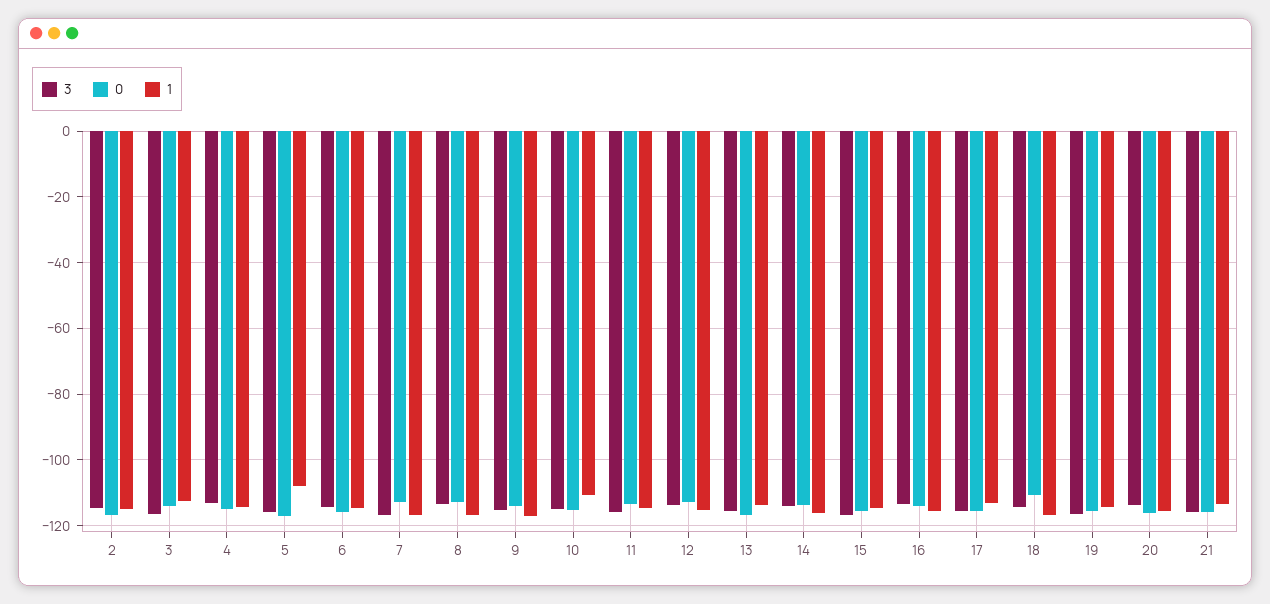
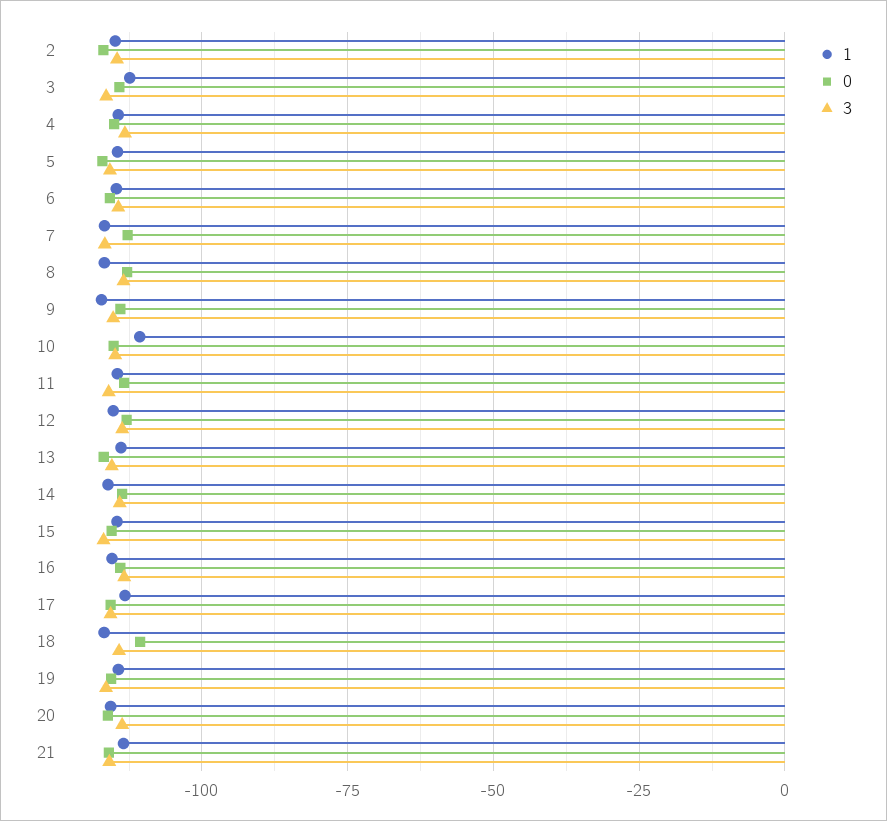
  {
    "3": {
      "2": -114,
      "3": -116,
      "4": -114,
      "5": -116,
      "6": -114,
      "7": -116,
      "8": -114,
      "9": -116,
      "10": -114,
      "11": -116,
      "12": -114,
      "13": -116,
      "14": -114,
      "15": -116,
      "16": -114,
      "17": -116,
      "18": -114,
      "19": -116,
      "20": -114,
      "21": -116
    },
    "0": {
      "2": -116,
      "3": -114,
      "4": -116,
      "5": -118,
      "6": -116,
      "7": -112,
      "8": -112,
      "9": -114,
      "10": -116,
      "11": -114,
      "12": -112,
      "13": -116,
      "14": -114,
      "15": -116,
      "16": -114,
      "17": -116,
      "18": -110,
      "19": -116,
      "20": -116,
      "21": -116
    },
    "1": {
      "2": -114,
      "3": -112,
      "4": -114,
-     "5": -108,
+     "5": -115,
      "6": -114,
      "7": -116,
      "8": -116,
      "9": -118,
      "10": -110,
      "11": -114,
      "12": -116,
      "13": -114,
      "14": -116,
      "15": -114,
      "16": -116,
      "17": -114,
      "18": -116,
      "19": -114,
      "20": -116,
      "21": -114
    }
  }

